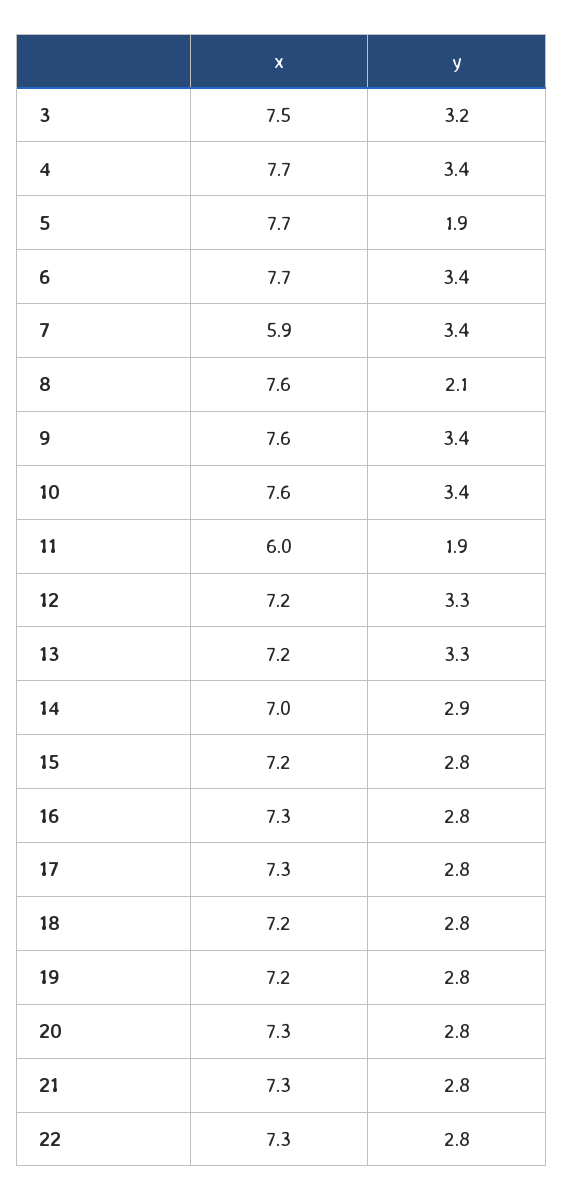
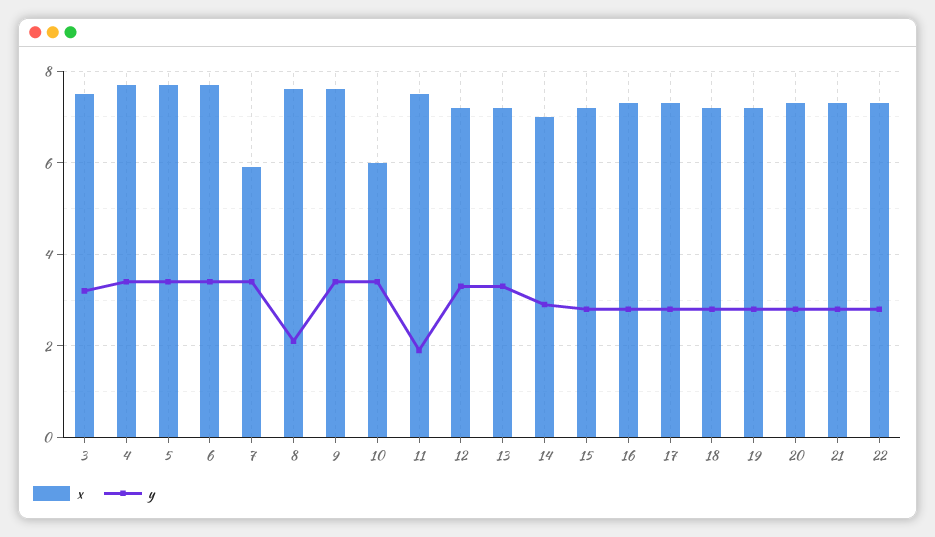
  {
    "x": {
      "3": 7.5,
      "4": 7.7,
      "5": 7.7,
      "6": 7.7,
      "7": 5.9,
      "8": 7.6,
      "9": 7.6,
-     "10": 7.6,
+     "10": 6,
-     "11": 6,
+     "11": 7.5,
      "12": 7.2,
      "13": 7.2,
      "14": 7,
      "15": 7.2,
      "16": 7.3,
      "17": 7.3,
      "18": 7.2,
      "19": 7.2,
      "20": 7.3,
      "21": 7.3,
      "22": 7.3
    },
    "y": {
      "3": 3.2,
      "4": 3.4,
-     "5": 1.9,
+     "5": 3.5,
      "6": 3.4,
      "7": 3.4,
      "8": 2.1,
      "9": 3.4,
      "10": 3.4,
      "11": 1.9,
      "12": 3.3,
      "13": 3.3,
      "14": 2.9,
      "15": 2.8,
      "16": 2.8,
      "17": 2.8,
      "18": 2.8,
      "19": 2.8,
      "20": 2.8,
      "21": 2.8,
      "22": 2.8
    }
  }

